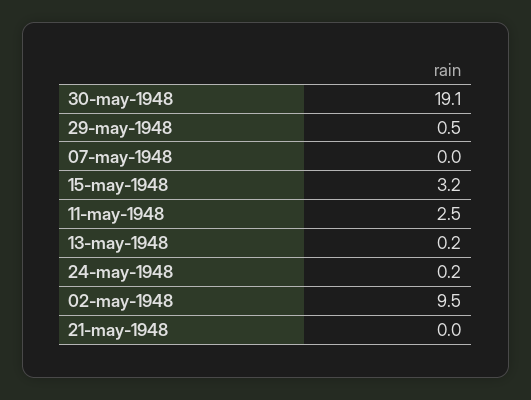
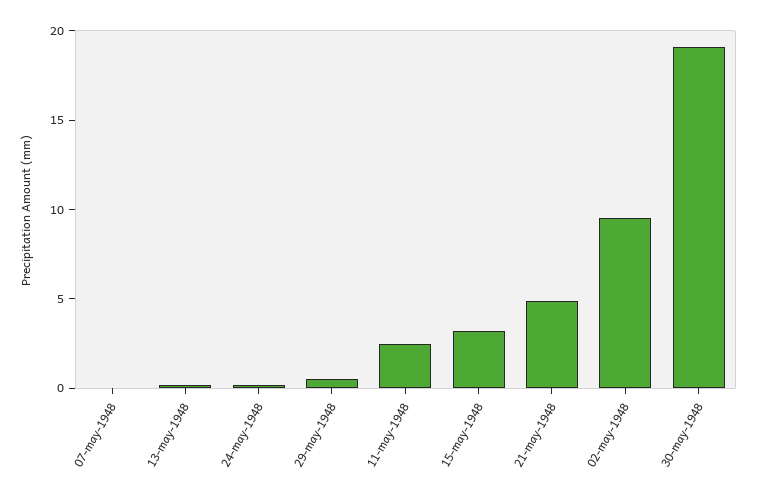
  {
    "30-may-1948": 19.1,
    "29-may-1948": 0.5,
    "07-may-1948": 0,
    "15-may-1948": 3.2,
    "11-may-1948": 2.5,
    "13-may-1948": 0.2,
    "24-may-1948": 0.2,
    "02-may-1948": 9.5,
-   "21-may-1948": 0
+   "21-may-1948": 5
  }

